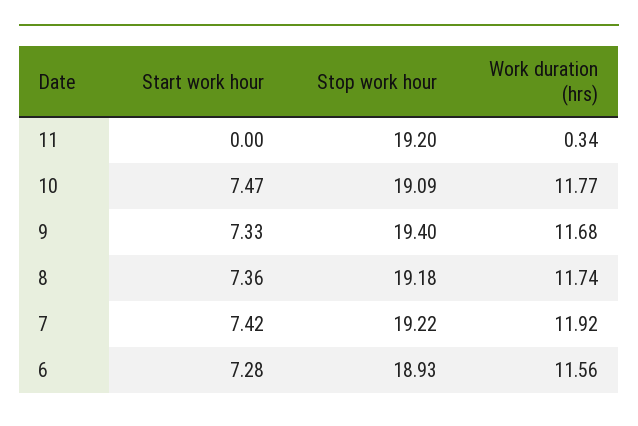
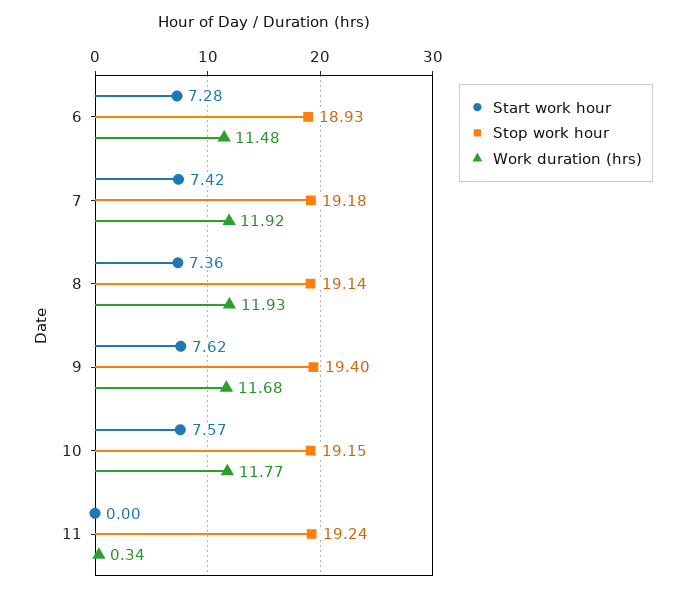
  {
    "Start work hour": {
      "11": 0,
-     "10": 7.47,
+     "10": 7.57,
-     "9": 7.33,
+     "9": 7.62,
      "8": 7.36,
      "7": 7.42,
      "6": 7.28
    },
    "Stop work hour": {
-     "11": 19.2,
+     "11": 19.24,
-     "10": 19.09,
+     "10": 19.15,
      "9": 19.4,
-     "8": 19.18,
+     "8": 19.14,
-     "7": 19.22,
+     "7": 19.18,
      "6": 18.93
    },
    "Work duration (hrs)": {
      "11": 0.34,
      "10": 11.77,
      "9": 11.68,
-     "8": 11.74,
+     "8": 11.93,
      "7": 11.92,
-     "6": 11.56
+     "6": 11.48
    }
  }

